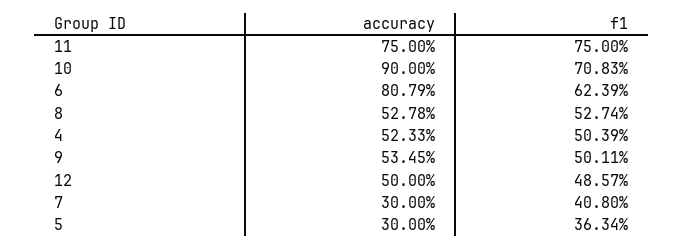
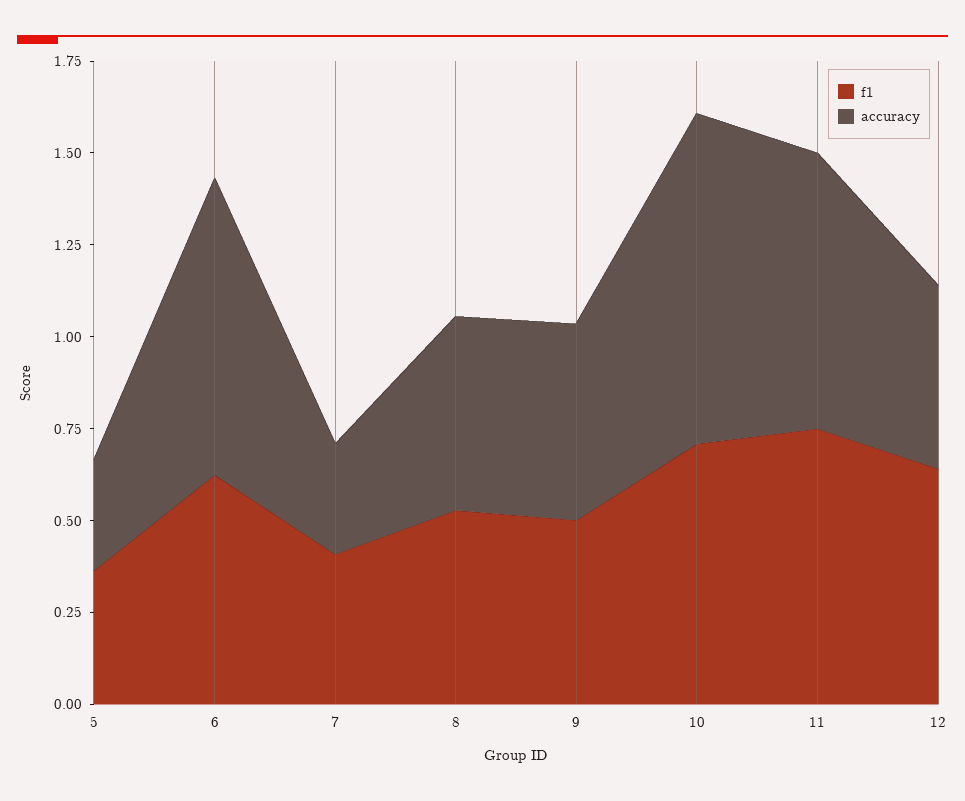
  {
    "accuracy": {
      "11": 0.75,
      "10": 0.9,
      "6": 0.8079,
      "8": 0.5278,
-     "4": 0.5233,
      "9": 0.5345,
      "12": 0.5,
      "7": 0.3,
      "5": 0.3
    },
    "f1": {
      "11": 0.75,
      "10": 0.7083,
      "6": 0.6239,
      "8": 0.5274,
-     "4": 0.5039,
      "9": 0.5011,
-     "12": 0.4857,
+     "12": 0.65,
      "7": 0.408,
      "5": 0.3634
    }
  }

